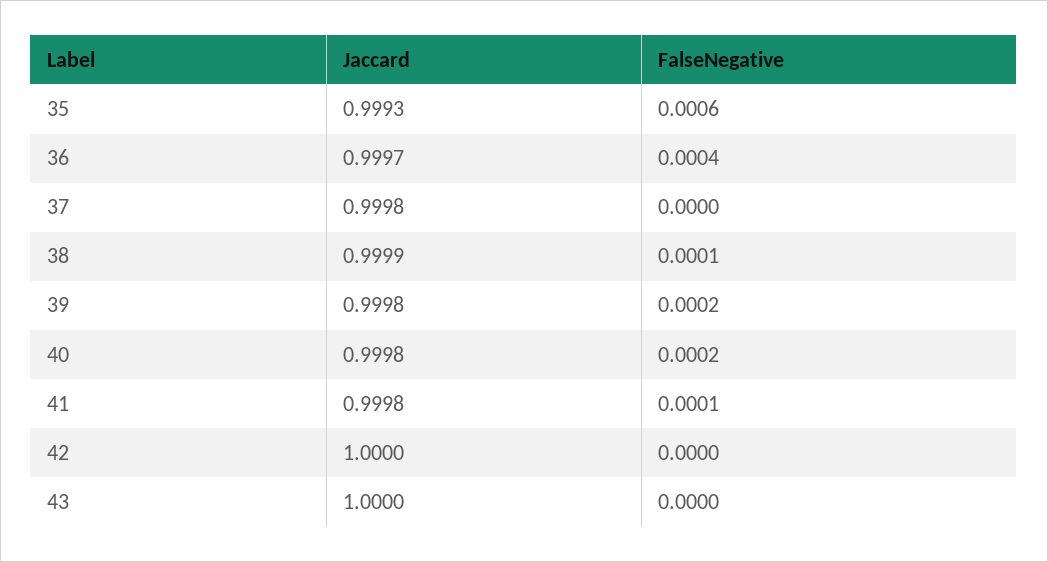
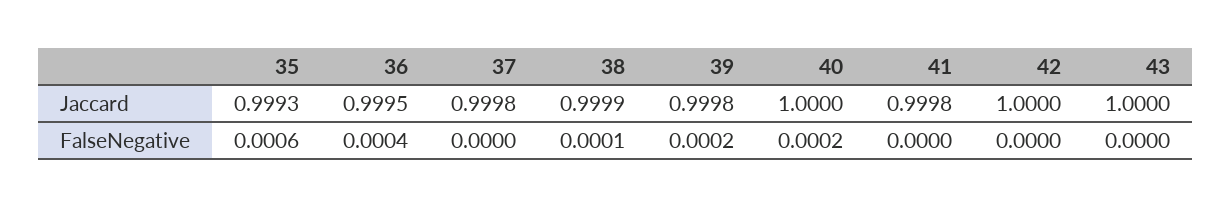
  {
    "Jaccard": {
      "35": 0.9993,
-     "36": 0.9997,
+     "36": 0.9995,
      "37": 0.9998,
      "38": 0.9999,
      "39": 0.9998,
-     "40": 0.9998,
+     "40": 1,
      "41": 0.9998,
      "42": 1,
      "43": 1
    },
    "FalseNegative": {
      "35": 0.0006,
      "36": 0.0004,
      "37": 0,
      "38": 0.0001,
      "39": 0.0002,
      "40": 0.0002,
-     "41": 0.0001,
+     "41": 0,
      "42": 0,
      "43": 0
    }
  }

